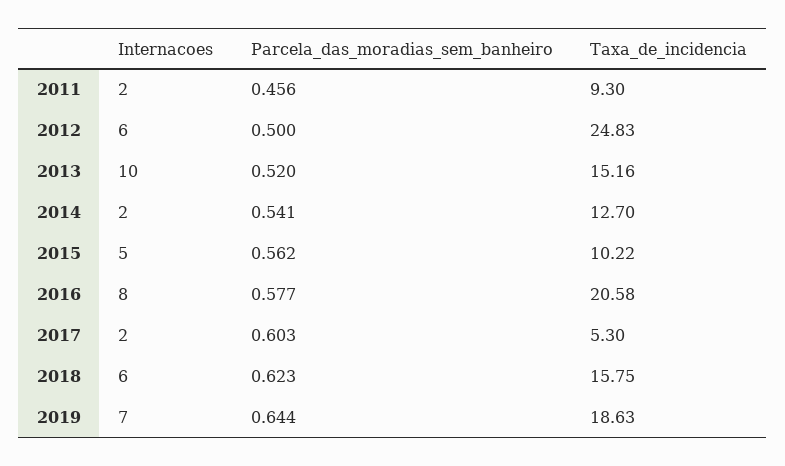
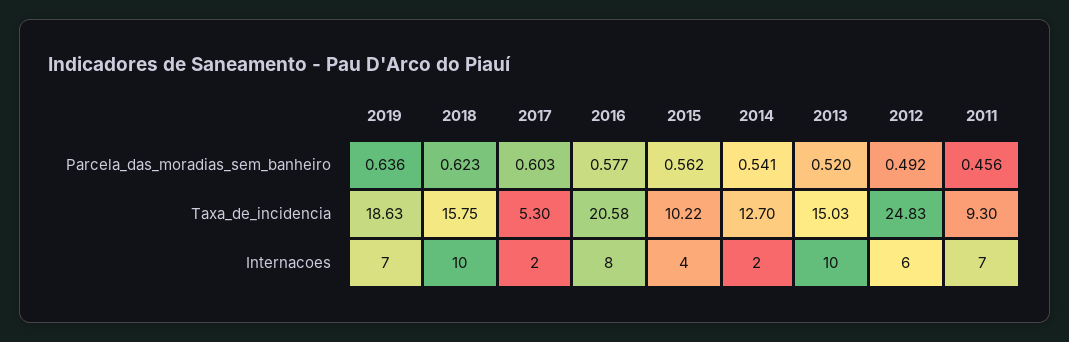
  {
    "Internacoes": {
-     "2011": 2,
+     "2011": 7,
      "2012": 6,
      "2013": 10,
      "2014": 2,
-     "2015": 5,
+     "2015": 4,
      "2016": 8,
      "2017": 2,
-     "2018": 6,
+     "2018": 10,
      "2019": 7
    },
    "Parcela_das_moradias_sem_banheiro": {
      "2011": 0.456,
-     "2012": 0.5,
+     "2012": 0.492,
      "2013": 0.52,
      "2014": 0.541,
      "2015": 0.562,
      "2016": 0.577,
      "2017": 0.603,
      "2018": 0.623,
-     "2019": 0.644
+     "2019": 0.636
    },
    "Taxa_de_incidencia": {
      "2011": 9.3,
      "2012": 24.83,
-     "2013": 15.16,
+     "2013": 15.03,
      "2014": 12.7,
      "2015": 10.22,
      "2016": 20.58,
      "2017": 5.3,
      "2018": 15.75,
      "2019": 18.63
    }
  }

